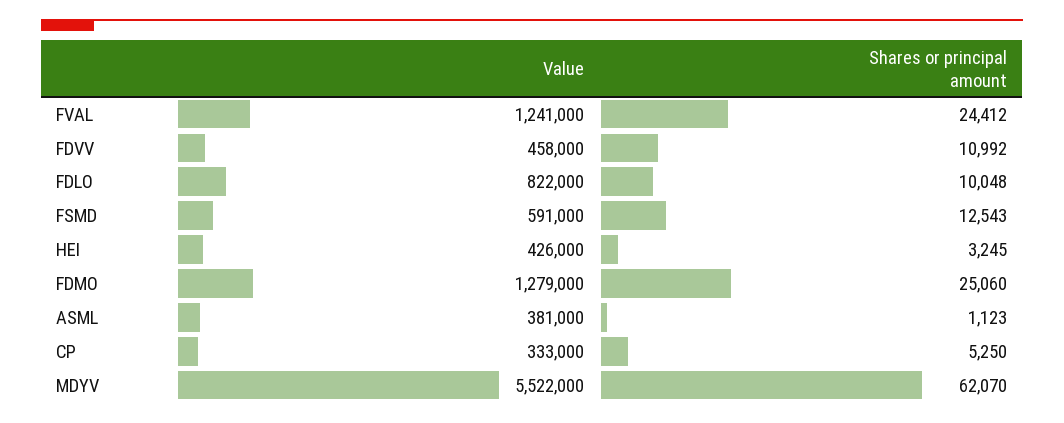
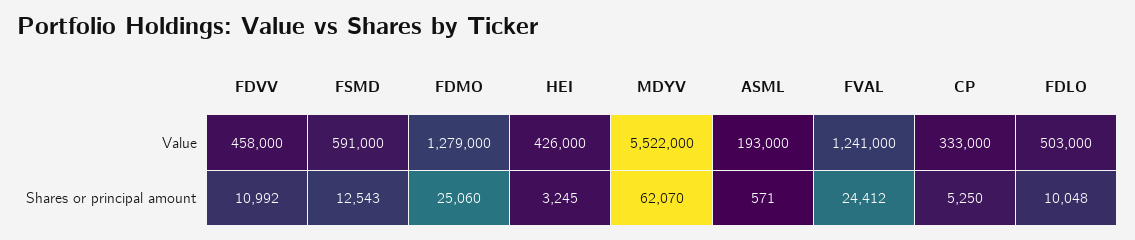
  {
    "Value": {
      "FVAL": 1241000,
      "FDVV": 458000,
-     "FDLO": 822000,
+     "FDLO": 503000,
      "FSMD": 591000,
      "HEI": 426000,
      "FDMO": 1279000,
-     "ASML": 381000,
+     "ASML": 193000,
      "CP": 333000,
      "MDYV": 5522000
    },
    "Shares or principal amount": {
      "FVAL": 24412,
      "FDVV": 10992,
      "FDLO": 10048,
      "FSMD": 12543,
      "HEI": 3245,
      "FDMO": 25060,
-     "ASML": 1123,
+     "ASML": 571,
      "CP": 5250,
      "MDYV": 62070
    }
  }

